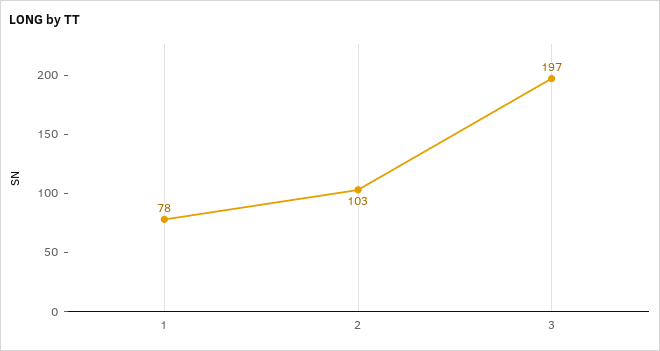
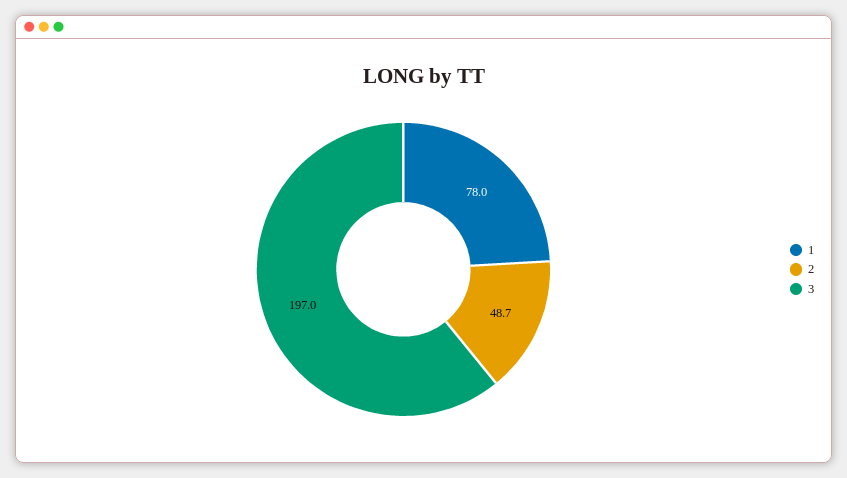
  {
    "1": 78,
-   "2": 103,
+   "2": 48.7,
    "3": 197
  }

